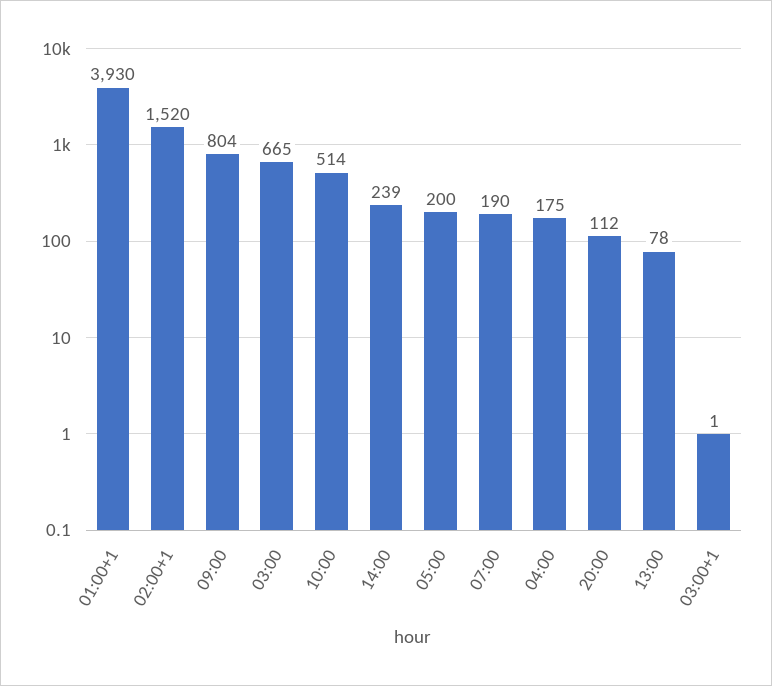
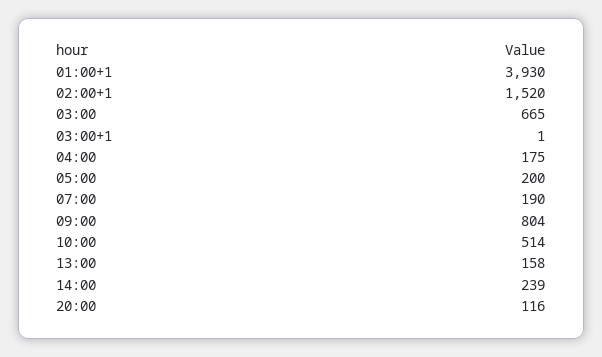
  {
    "01:00+1": 3930,
    "02:00+1": 1520,
    "09:00": 804,
    "03:00": 665,
    "10:00": 514,
    "14:00": 239,
    "05:00": 200,
    "07:00": 190,
    "04:00": 175,
-   "20:00": 112,
+   "20:00": 116,
-   "13:00": 78,
+   "13:00": 158,
    "03:00+1": 1
  }

